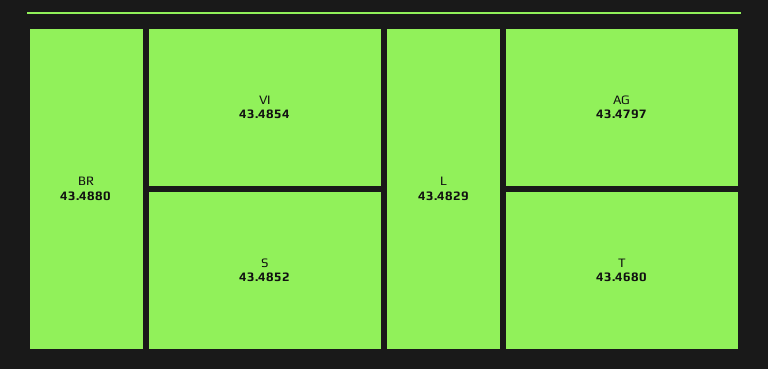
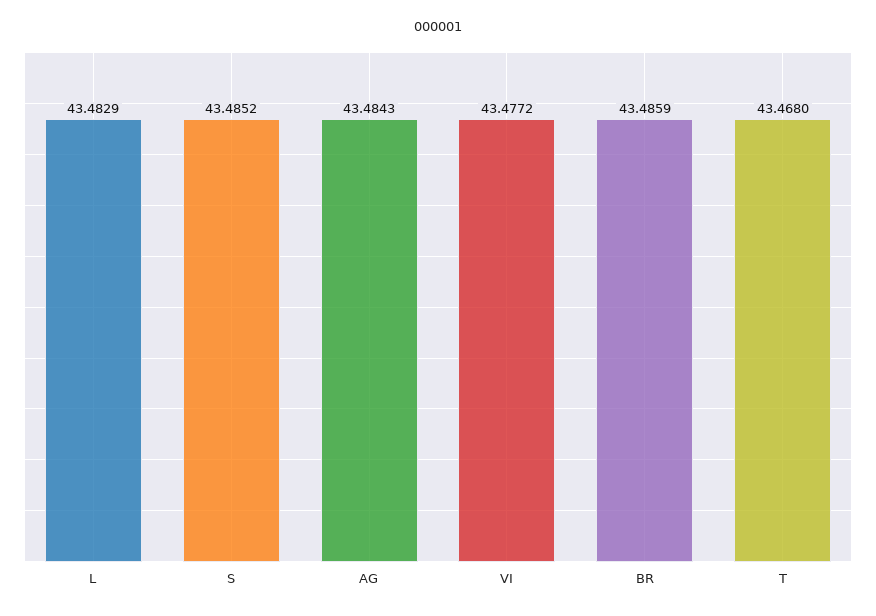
  {
-   "BR": 43.488,
+   "BR": 43.4859,
-   "VI": 43.4854,
+   "VI": 43.4772,
    "S": 43.4852,
    "L": 43.4829,
-   "AG": 43.4797,
+   "AG": 43.4843,
    "T": 43.468
  }

